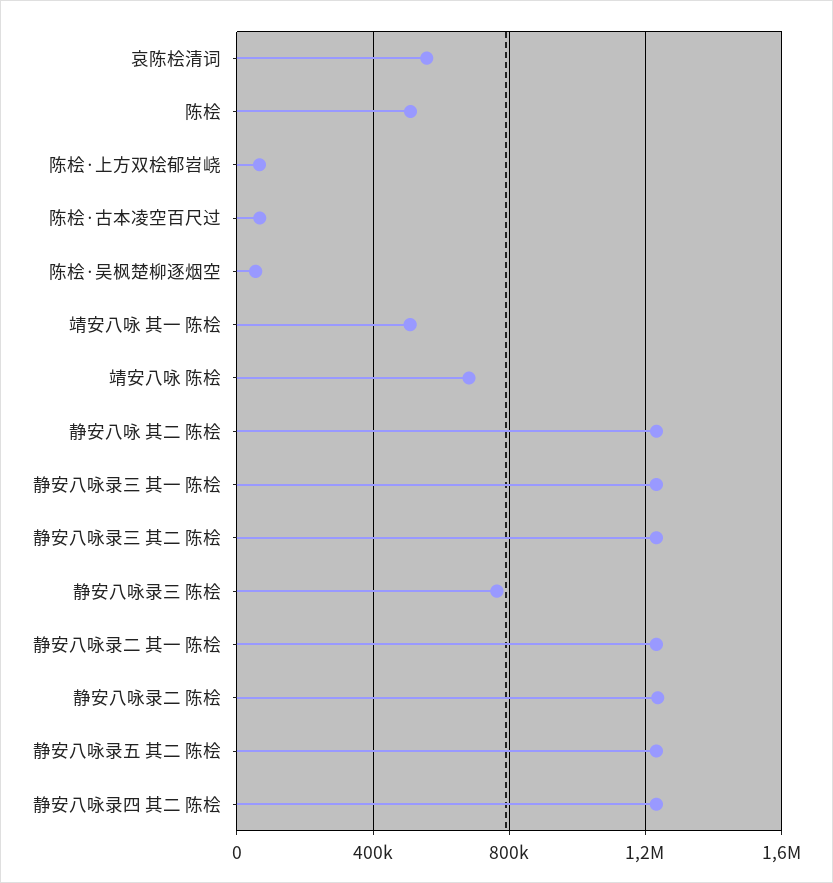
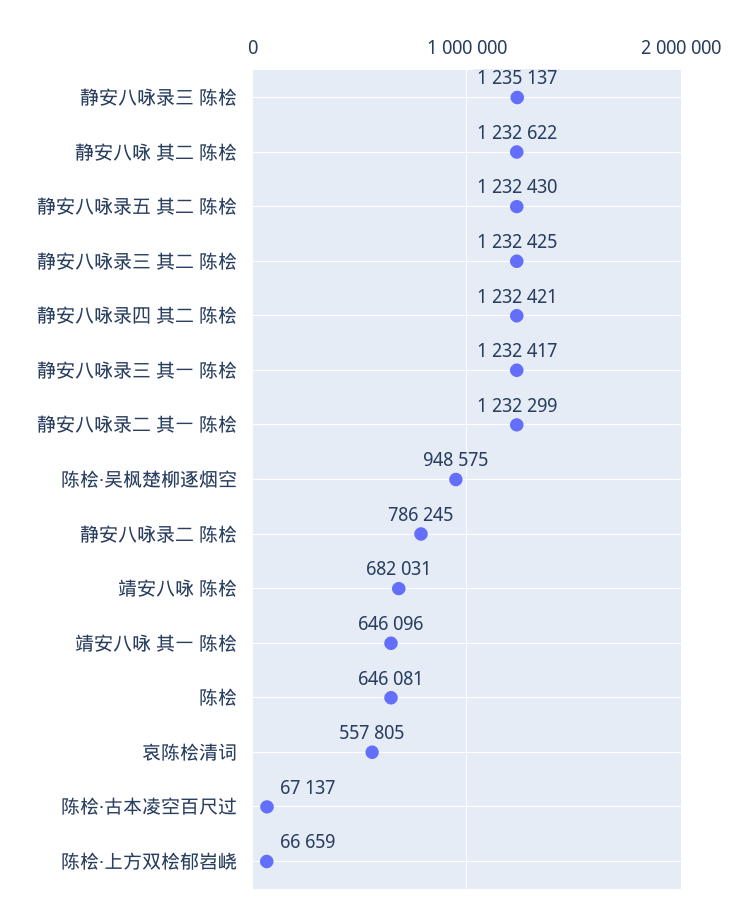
  {
    "哀陈桧清词": 557805,
-   "陈桧": 500000,
+   "陈桧": 646081,
    "陈桧·上方双桧郁岧峣": 66659,
    "陈桧·古本凌空百尺过": 67137,
-   "陈桧·吴枫楚柳逐烟空": 50000,
+   "陈桧·吴枫楚柳逐烟空": 948575,
-   "靖安八咏 其一 陈桧": 500000,
+   "靖安八咏 其一 陈桧": 646096,
    "靖安八咏 陈桧": 682031,
    "静安八咏 其二 陈桧": 1232622,
    "静安八咏录三 其一 陈桧": 1232417,
    "静安八咏录三 其二 陈桧": 1232425,
-   "静安八咏录三 陈桧": 750000,
+   "静安八咏录三 陈桧": 1235137,
    "静安八咏录二 其一 陈桧": 1232299,
-   "静安八咏录二 陈桧": 1250000,
+   "静安八咏录二 陈桧": 786245,
    "静安八咏录五 其二 陈桧": 1232430,
    "静安八咏录四 其二 陈桧": 1232421
  }

